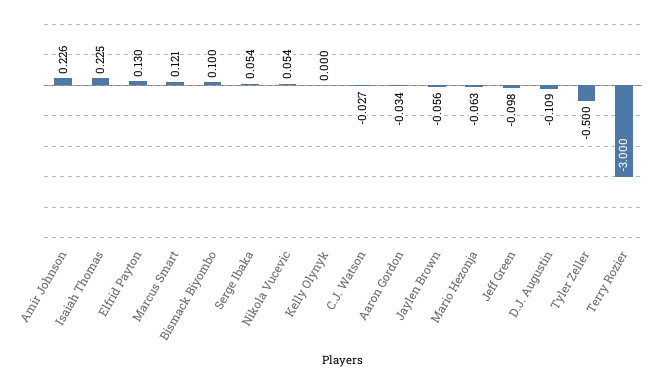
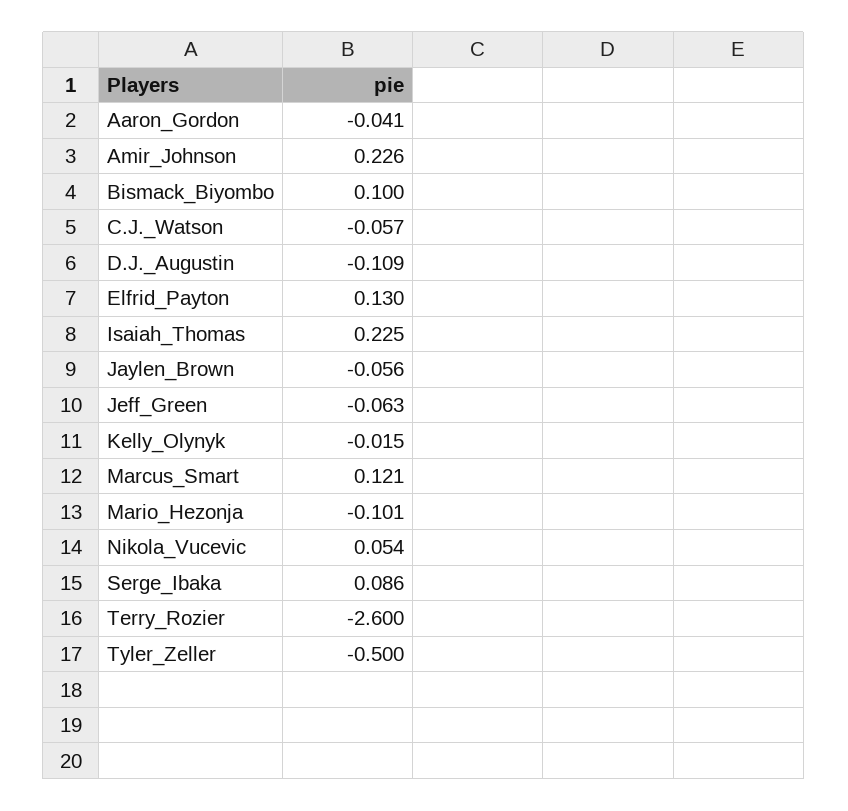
  {
    "Amir Johnson": 0.226,
    "Isaiah Thomas": 0.225,
    "Elfrid Payton": 0.13,
    "Marcus Smart": 0.121,
    "Bismack Biyombo": 0.1,
-   "Serge Ibaka": 0.054,
+   "Serge Ibaka": 0.086,
    "Nikola Vucevic": 0.054,
-   "Kelly Olynyk": 0,
+   "Kelly Olynyk": -0.015,
-   "C.J. Watson": -0.027,
+   "C.J. Watson": -0.057,
-   "Aaron Gordon": -0.034,
+   "Aaron Gordon": -0.041,
    "Jaylen Brown": -0.056,
-   "Mario Hezonja": -0.063,
+   "Mario Hezonja": -0.101,
-   "Jeff Green": -0.098,
+   "Jeff Green": -0.063,
    "D.J. Augustin": -0.109,
    "Tyler Zeller": -0.5,
-   "Terry Rozier": -3
+   "Terry Rozier": -2.6
  }

